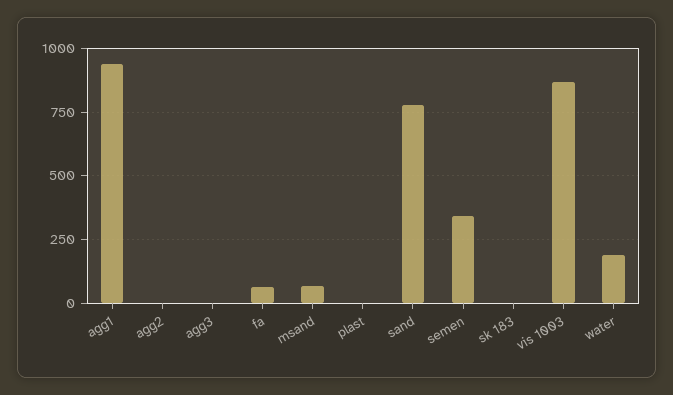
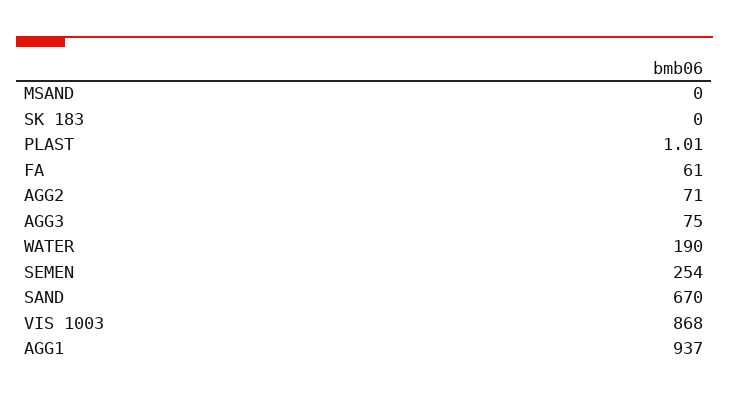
  {
    "agg1": 937,
-   "agg2": 0,
+   "agg2": 71,
-   "agg3": 0,
+   "agg3": 75,
    "fa": 61,
-   "msand": 75,
+   "msand": 0,
    "plast": 1.01,
-   "sand": 775,
+   "sand": 670,
-   "semen": 350,
+   "semen": 254,
    "sk 183": 0,
    "vis 1003": 868,
    "water": 190
  }

